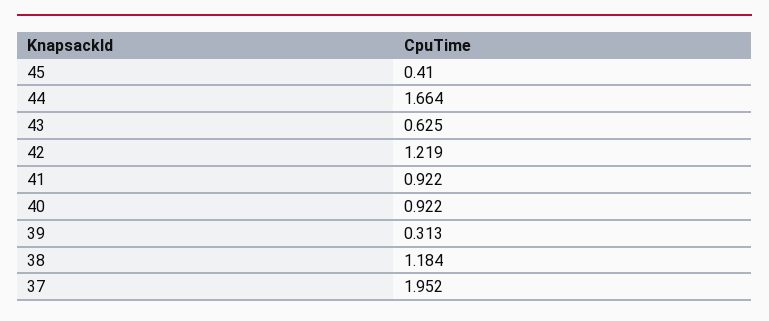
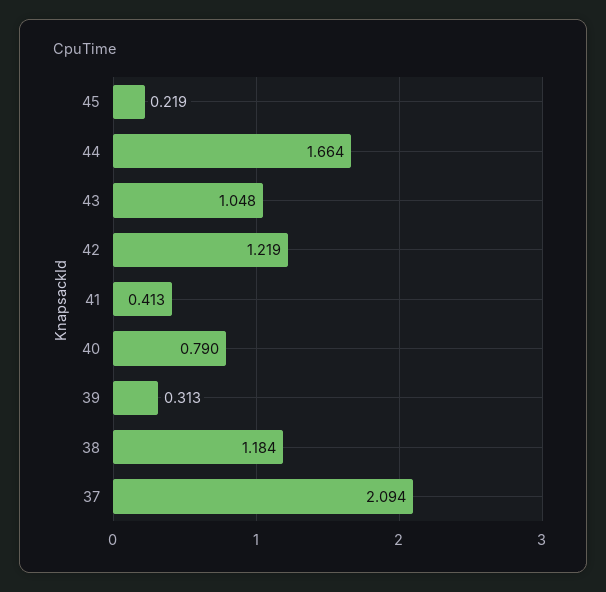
  {
-   "45": 0.41,
+   "45": 0.219,
    "44": 1.664,
-   "43": 0.625,
+   "43": 1.048,
    "42": 1.219,
-   "41": 0.922,
+   "41": 0.413,
-   "40": 0.922,
+   "40": 0.79,
    "39": 0.313,
    "38": 1.184,
-   "37": 1.952
+   "37": 2.094
  }

